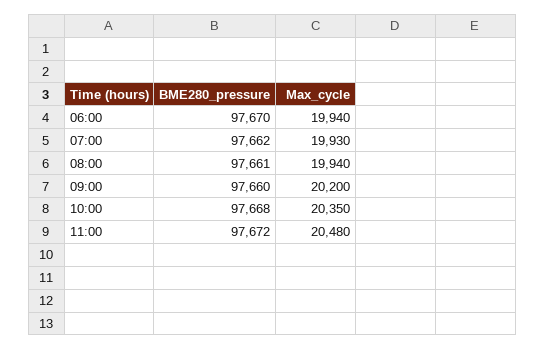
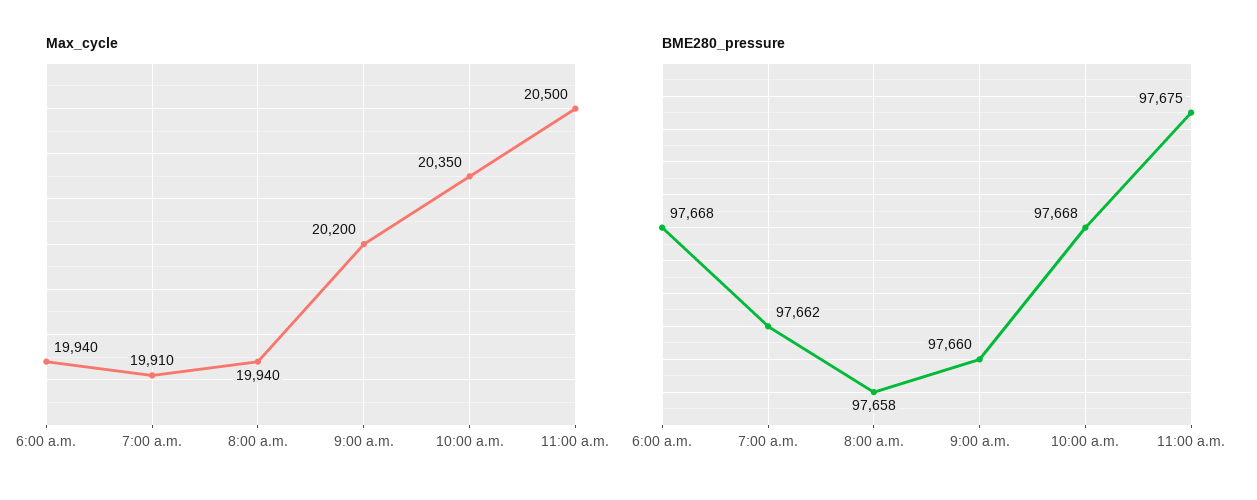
  {
    "BME280_pressure": {
-     "06:00": 97670,
+     "06:00": 97668,
      "07:00": 97662,
-     "08:00": 97661,
+     "08:00": 97658,
      "09:00": 97660,
      "10:00": 97668,
-     "11:00": 97672
+     "11:00": 97675
    },
    "Max_cycle": {
      "06:00": 19940,
-     "07:00": 19930,
+     "07:00": 19910,
      "08:00": 19940,
      "09:00": 20200,
      "10:00": 20350,
-     "11:00": 20480
+     "11:00": 20500
    }
  }

